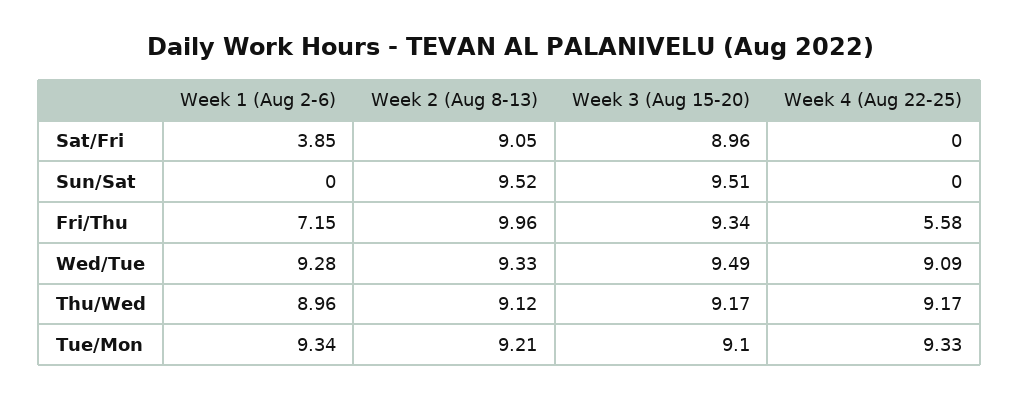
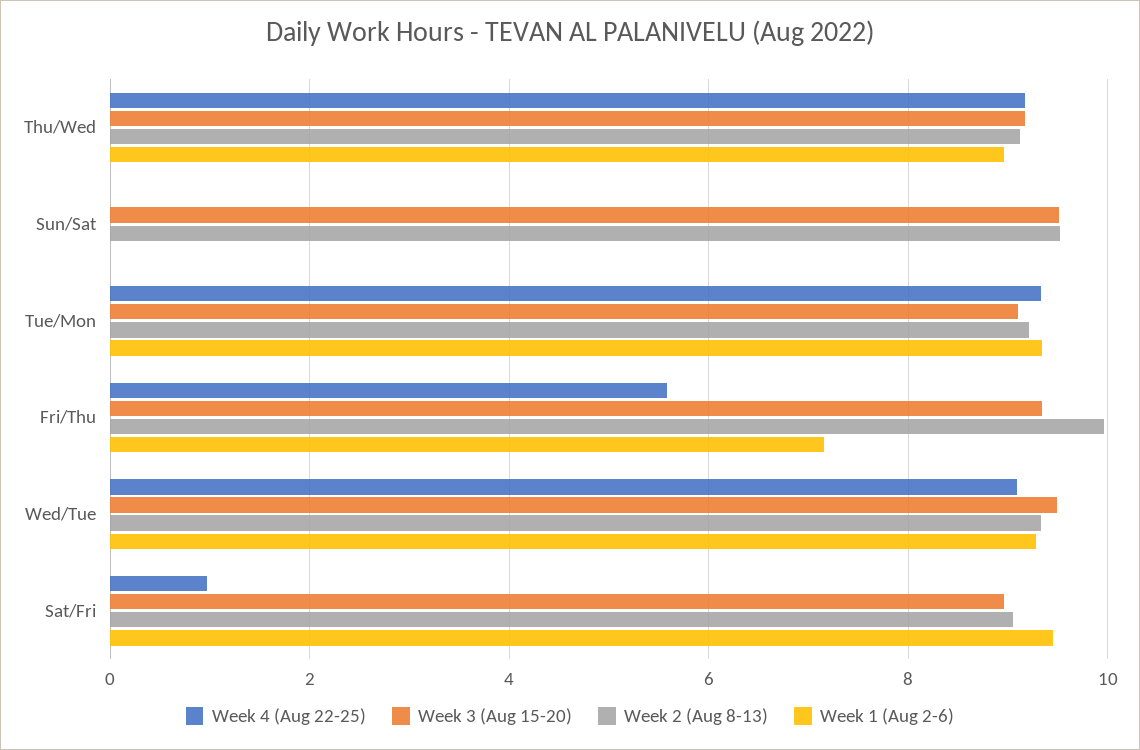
  {
    "Week 1 (Aug 2-6)": {
-     "Sat/Fri": 3.85,
+     "Sat/Fri": 9.4,
      "Sun/Sat": 0,
      "Fri/Thu": 7.15,
      "Wed/Tue": 9.28,
      "Thu/Wed": 8.96,
      "Tue/Mon": 9.34
    },
    "Week 2 (Aug 8-13)": {
      "Sat/Fri": 9.05,
      "Sun/Sat": 9.52,
      "Fri/Thu": 9.96,
      "Wed/Tue": 9.33,
      "Thu/Wed": 9.12,
      "Tue/Mon": 9.21
    },
    "Week 3 (Aug 15-20)": {
      "Sat/Fri": 8.96,
      "Sun/Sat": 9.51,
      "Fri/Thu": 9.34,
      "Wed/Tue": 9.49,
      "Thu/Wed": 9.17,
      "Tue/Mon": 9.1
    },
    "Week 4 (Aug 22-25)": {
-     "Sat/Fri": 0,
+     "Sat/Fri": 1,
      "Sun/Sat": 0,
      "Fri/Thu": 5.58,
      "Wed/Tue": 9.09,
      "Thu/Wed": 9.17,
      "Tue/Mon": 9.33
    }
  }

